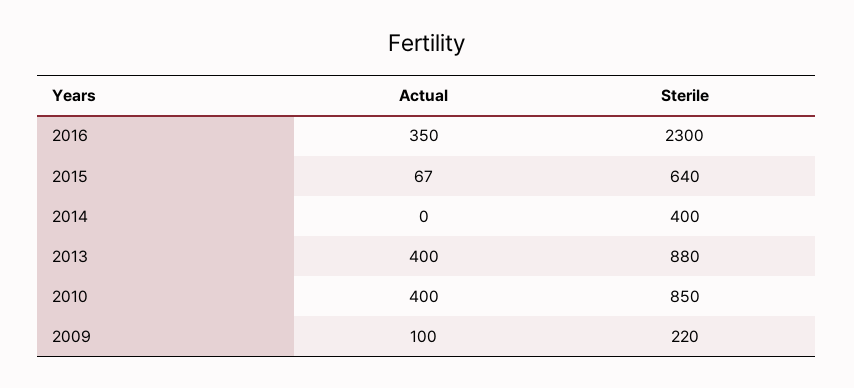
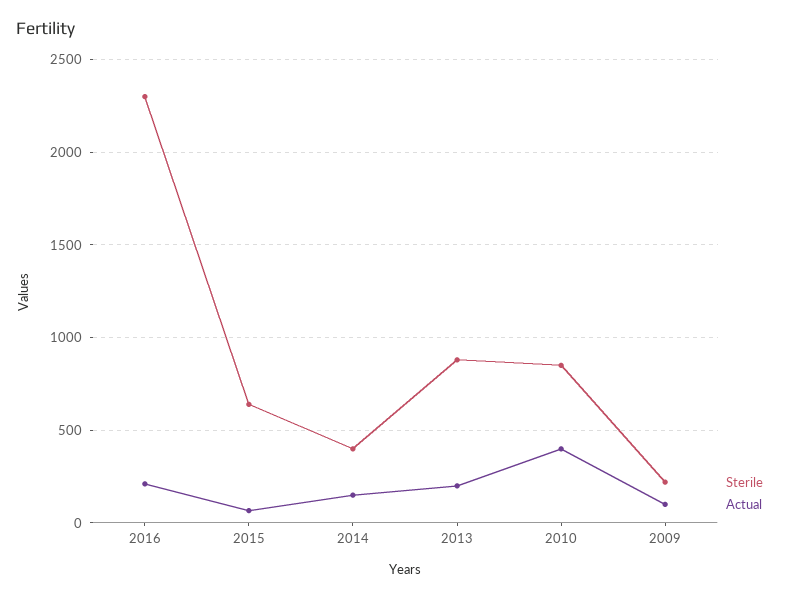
  {
    "Actual": {
-     "2016": 350,
+     "2016": 200,
      "2015": 67,
-     "2014": 0,
+     "2014": 150,
-     "2013": 400,
+     "2013": 200,
      "2010": 400,
      "2009": 100
    },
    "Sterile": {
      "2016": 2300,
      "2015": 640,
      "2014": 400,
      "2013": 880,
      "2010": 850,
      "2009": 220
    }
  }

